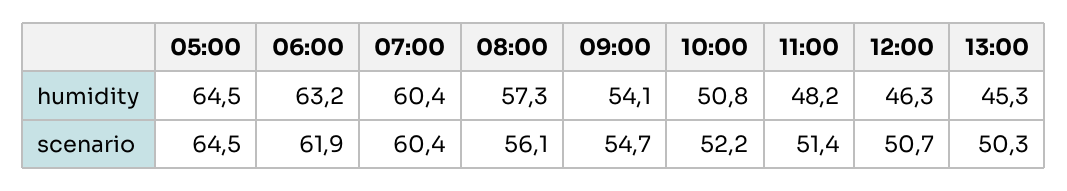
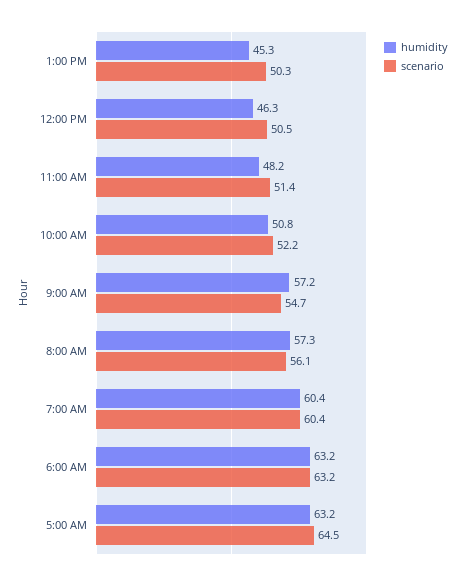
  {
    "humidity": {
-     "05:00": 64.5,
+     "05:00": 63.2,
      "06:00": 63.2,
      "07:00": 60.4,
      "08:00": 57.3,
-     "09:00": 54.1,
+     "09:00": 57.2,
      "10:00": 50.8,
      "11:00": 48.2,
      "12:00": 46.3,
      "13:00": 45.3
    },
    "scenario": {
      "05:00": 64.5,
-     "06:00": 61.9,
+     "06:00": 63.2,
      "07:00": 60.4,
      "08:00": 56.1,
      "09:00": 54.7,
      "10:00": 52.2,
      "11:00": 51.4,
-     "12:00": 50.7,
+     "12:00": 50.5,
      "13:00": 50.3
    }
  }

